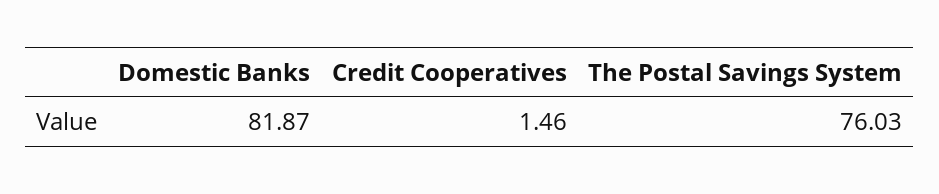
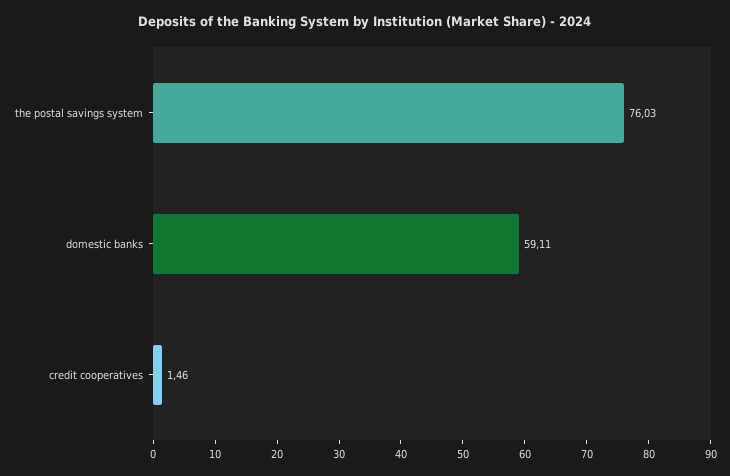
  {
-   "Domestic Banks": 81.87,
+   "Domestic Banks": 59.11,
    "Credit Cooperatives": 1.46,
    "The Postal Savings System": 76.03
  }

